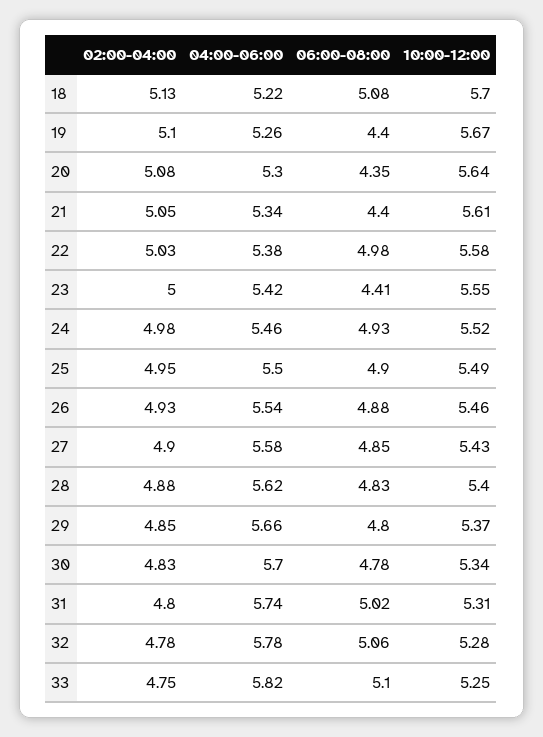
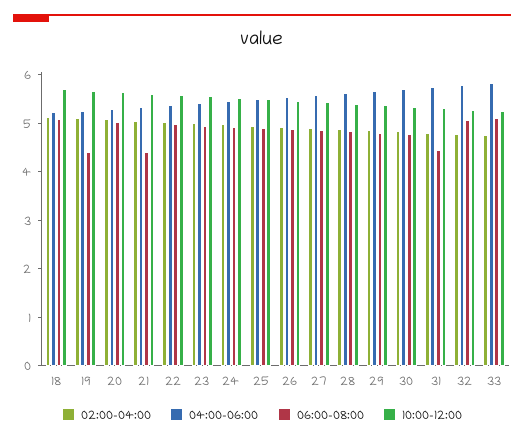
  {
    "02:00-04:00": {
      "18": 5.13,
      "19": 5.1,
      "20": 5.08,
      "21": 5.05,
      "22": 5.03,
      "23": 5,
      "24": 4.98,
      "25": 4.95,
      "26": 4.93,
      "27": 4.9,
      "28": 4.88,
      "29": 4.85,
      "30": 4.83,
      "31": 4.8,
      "32": 4.78,
      "33": 4.75
    },
    "04:00-06:00": {
      "18": 5.22,
      "19": 5.26,
      "20": 5.3,
      "21": 5.34,
      "22": 5.38,
      "23": 5.42,
      "24": 5.46,
      "25": 5.5,
      "26": 5.54,
      "27": 5.58,
      "28": 5.62,
      "29": 5.66,
      "30": 5.7,
      "31": 5.74,
      "32": 5.78,
      "33": 5.82
    },
    "06:00-08:00": {
      "18": 5.08,
      "19": 4.4,
-     "20": 4.35,
+     "20": 5,
      "21": 4.4,
      "22": 4.98,
-     "23": 4.41,
+     "23": 5,
      "24": 4.93,
      "25": 4.9,
      "26": 4.88,
      "27": 4.85,
      "28": 4.83,
      "29": 4.8,
      "30": 4.78,
-     "31": 5.02,
+     "31": 4.4,
      "32": 5.06,
      "33": 5.1
    },
    "10:00-12:00": {
      "18": 5.7,
      "19": 5.67,
      "20": 5.64,
      "21": 5.61,
      "22": 5.58,
      "23": 5.55,
      "24": 5.52,
      "25": 5.49,
      "26": 5.46,
      "27": 5.43,
      "28": 5.4,
      "29": 5.37,
      "30": 5.34,
      "31": 5.31,
      "32": 5.28,
      "33": 5.25
    }
  }

